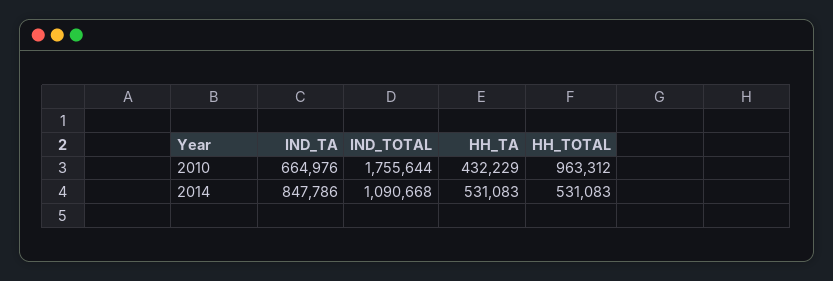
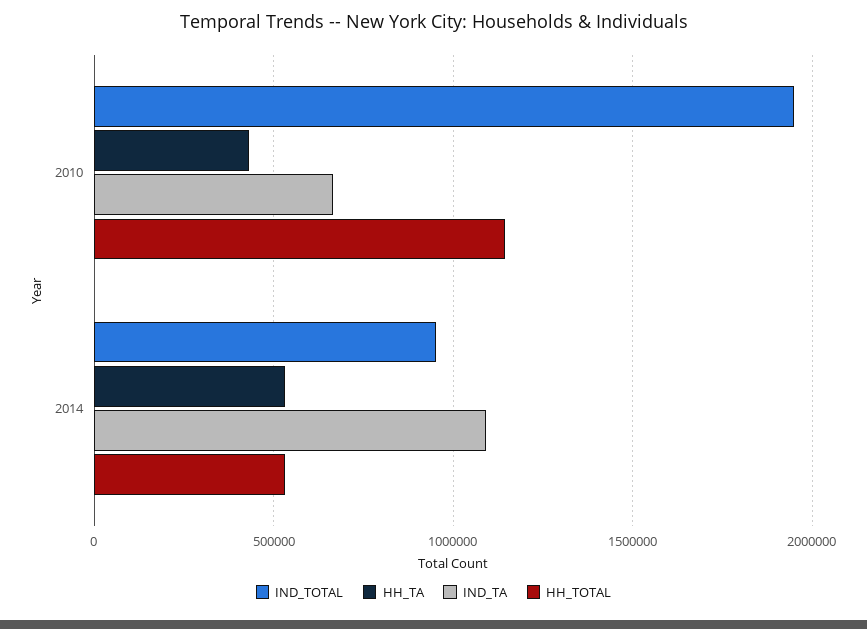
  {
    "IND_TA": {
      "2010": 664976,
-     "2014": 847786
+     "2014": 1100000
    },
    "IND_TOTAL": {
-     "2010": 1755644,
+     "2010": 1950000,
-     "2014": 1090668
+     "2014": 950000
    },
    "HH_TA": {
      "2010": 432229,
      "2014": 531083
    },
    "HH_TOTAL": {
-     "2010": 963312,
+     "2010": 1150000,
      "2014": 531083
    }
  }

